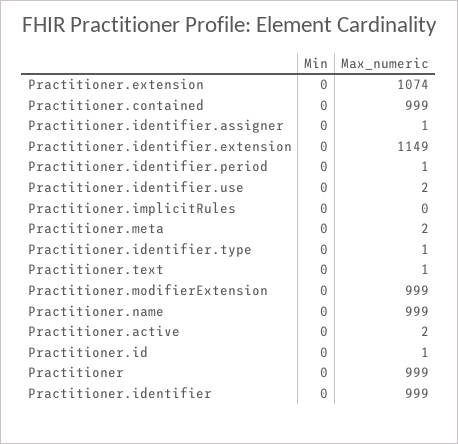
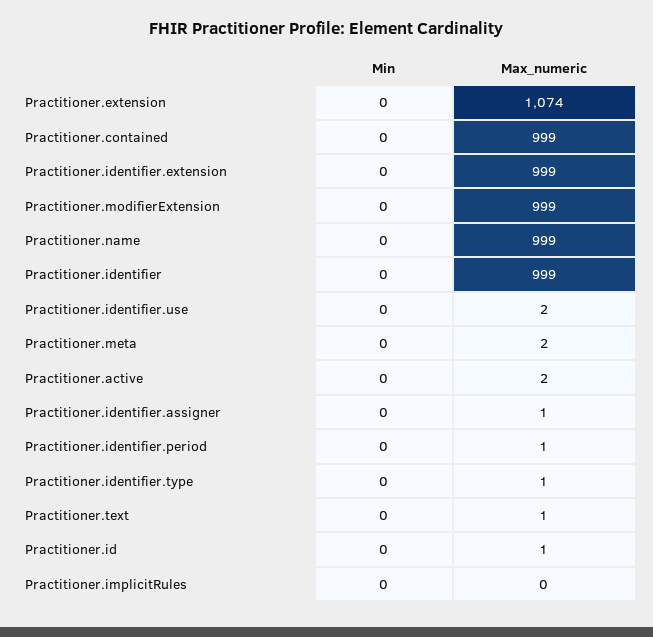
  {
    "Min": {
      "Practitioner.extension": 0,
      "Practitioner.contained": 0,
      "Practitioner.identifier.assigner": 0,
      "Practitioner.identifier.extension": 0,
      "Practitioner.identifier.period": 0,
      "Practitioner.identifier.use": 0,
      "Practitioner.implicitRules": 0,
      "Practitioner.meta": 0,
      "Practitioner.identifier.type": 0,
      "Practitioner.text": 0,
      "Practitioner.modifierExtension": 0,
      "Practitioner.name": 0,
      "Practitioner.active": 0,
      "Practitioner.id": 0,
-     "Practitioner": 0,
      "Practitioner.identifier": 0
    },
    "Max_numeric": {
      "Practitioner.extension": 1074,
      "Practitioner.contained": 999,
      "Practitioner.identifier.assigner": 1,
-     "Practitioner.identifier.extension": 1149,
+     "Practitioner.identifier.extension": 999,
      "Practitioner.identifier.period": 1,
      "Practitioner.identifier.use": 2,
      "Practitioner.implicitRules": 0,
      "Practitioner.meta": 2,
      "Practitioner.identifier.type": 1,
      "Practitioner.text": 1,
      "Practitioner.modifierExtension": 999,
      "Practitioner.name": 999,
      "Practitioner.active": 2,
      "Practitioner.id": 1,
-     "Practitioner": 999,
      "Practitioner.identifier": 999
    }
  }

